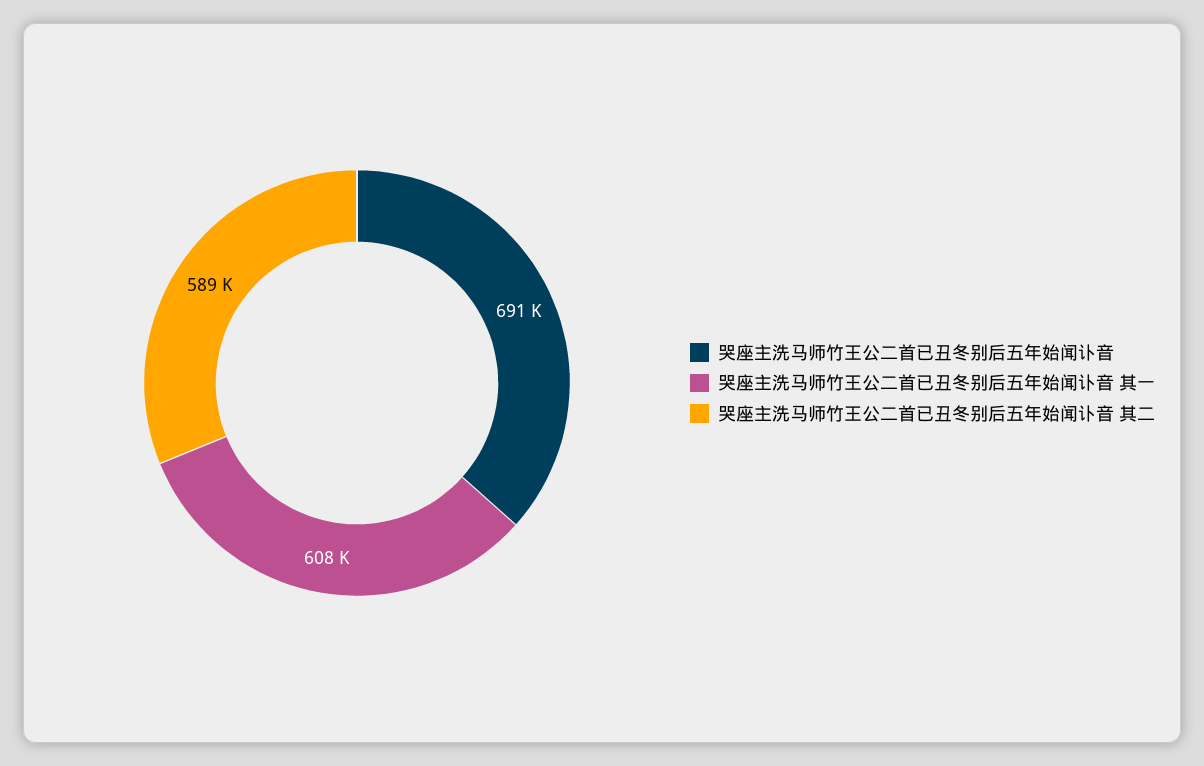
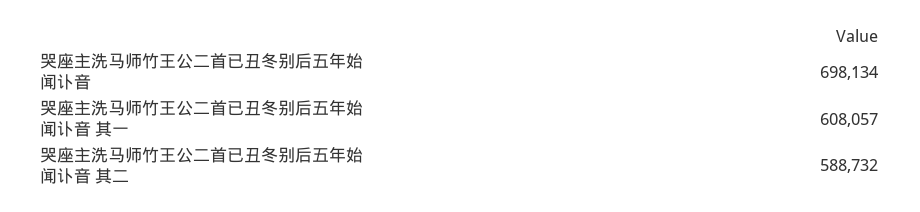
  {
-   "哭座主洗马师竹王公二首已丑冬别后五年始闻讣音": 691000,
+   "哭座主洗马师竹王公二首已丑冬别后五年始闻讣音": 698134,
    "哭座主洗马师竹王公二首已丑冬别后五年始闻讣音 其一": 608057,
    "哭座主洗马师竹王公二首已丑冬别后五年始闻讣音 其二": 588732
  }

